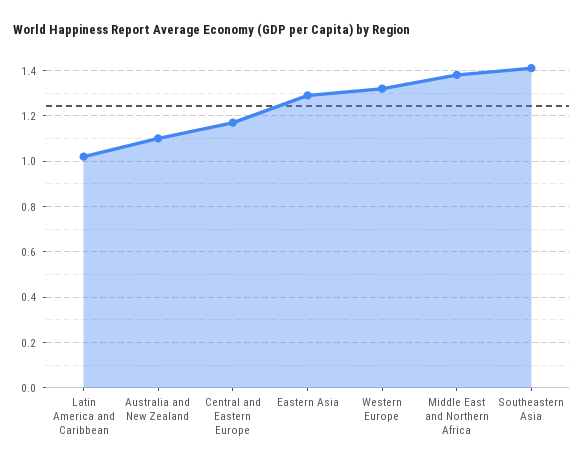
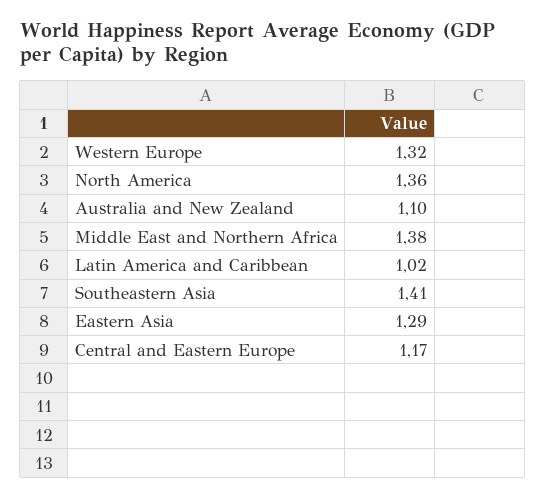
  {
    "Latin America and Caribbean": 1.02,
    "Australia and New Zealand": 1.1,
    "Central and Eastern Europe": 1.17,
    "Eastern Asia": 1.29,
    "Western Europe": 1.32,
    "Middle East and Northern Africa": 1.38,
-   "Southeastern Asia": 1.41
+   "Southeastern Asia": 1.41,
+   "North America": 1.36
  }

